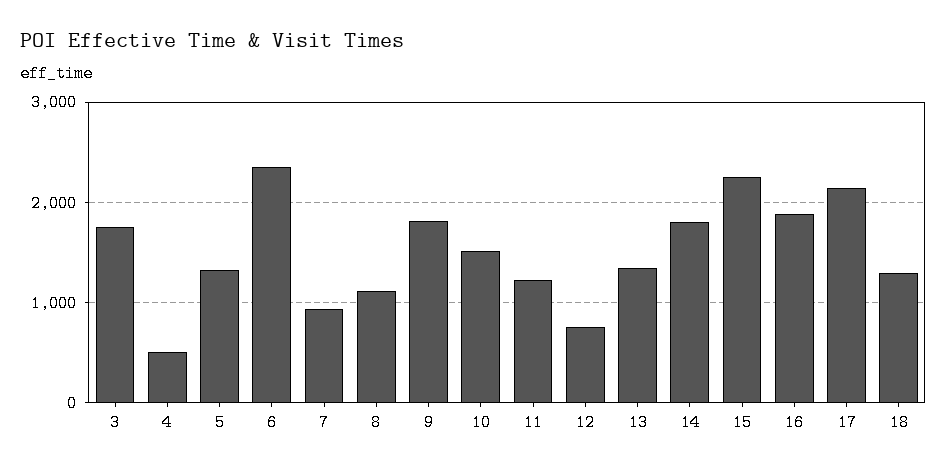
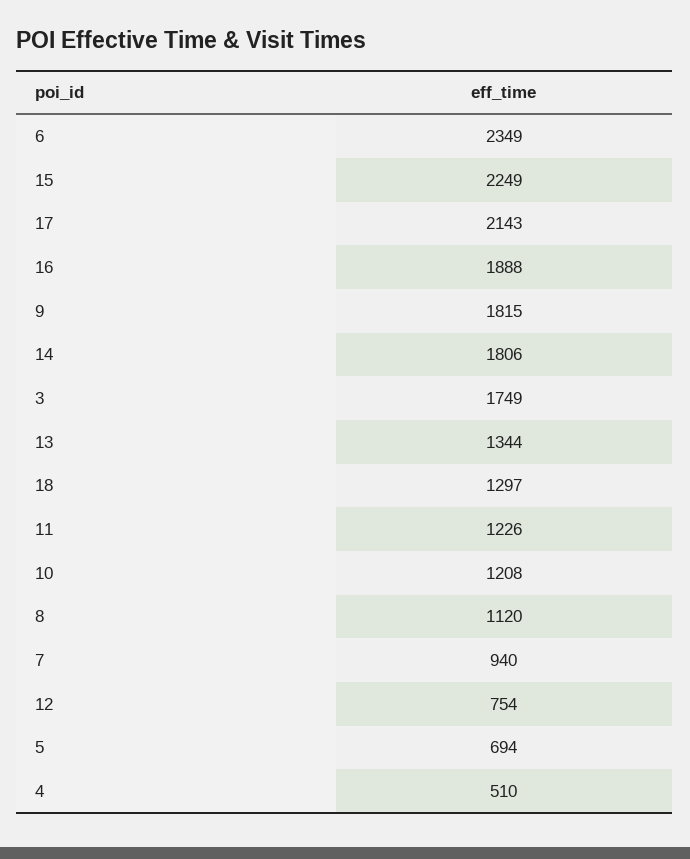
  {
    "3": 1749,
    "4": 510,
-   "5": 1300,
+   "5": 694,
    "6": 2349,
    "7": 940,
    "8": 1120,
    "9": 1815,
-   "10": 1500,
+   "10": 1208,
    "11": 1226,
    "12": 754,
    "13": 1344,
    "14": 1806,
    "15": 2249,
    "16": 1888,
    "17": 2143,
    "18": 1297
  }

